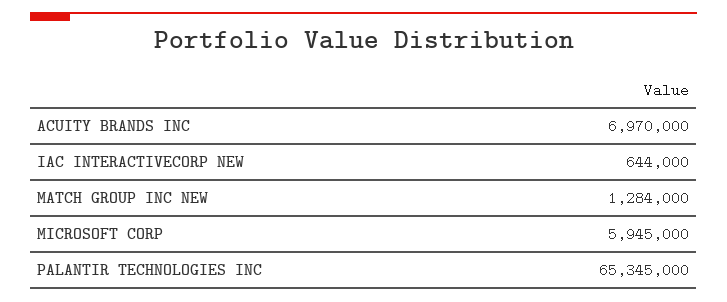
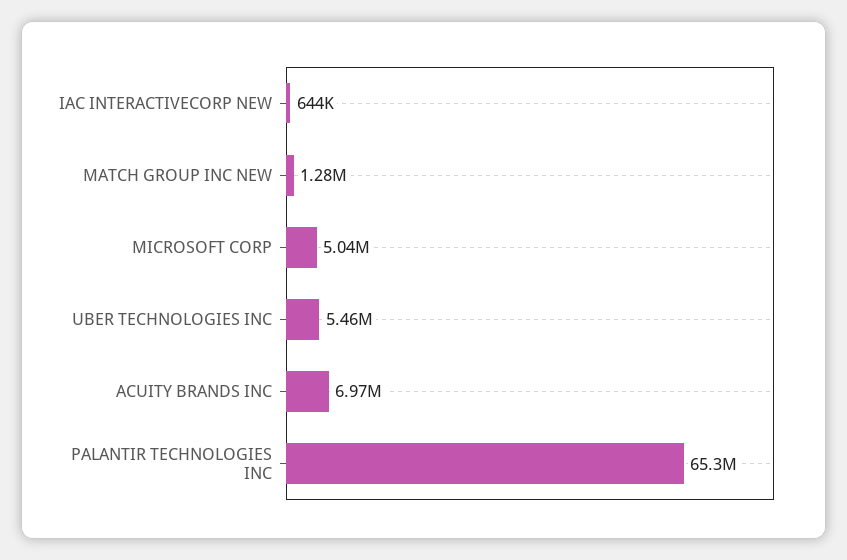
  {
    "ACUITY BRANDS INC": 6970000,
    "IAC INTERACTIVECORP NEW": 644000,
    "MATCH GROUP INC NEW": 1284000,
-   "MICROSOFT CORP": 5945000,
+   "MICROSOFT CORP": 5040000,
-   "PALANTIR TECHNOLOGIES INC": 65345000
+   "PALANTIR TECHNOLOGIES INC": 65345000,
+   "UBER TECHNOLOGIES INC": 5460000
  }

